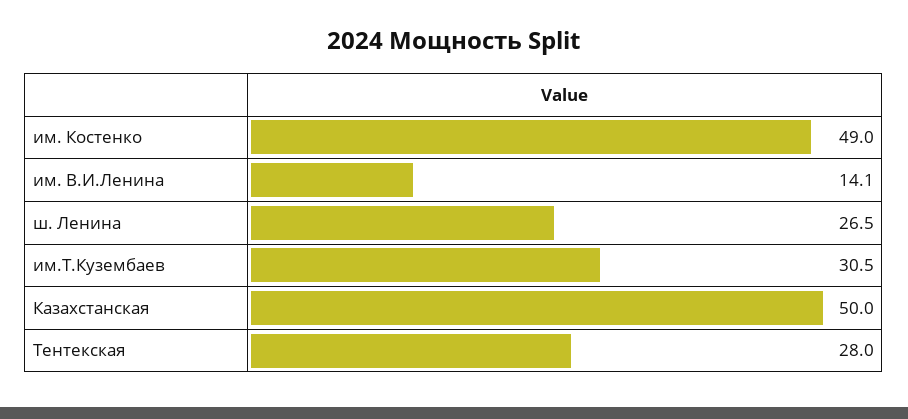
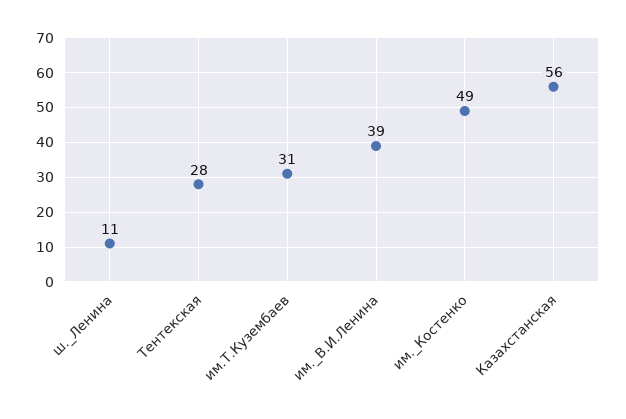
  {
    "им. Костенко": 49,
-   "им. В.И.Ленина": 14.1,
+   "им. В.И.Ленина": 39,
-   "ш. Ленина": 26.5,
+   "ш. Ленина": 11,
    "им.Т.Кузембаев": 30.5,
-   "Казахстанская": 50,
+   "Казахстанская": 56,
    "Тентекская": 28
  }

